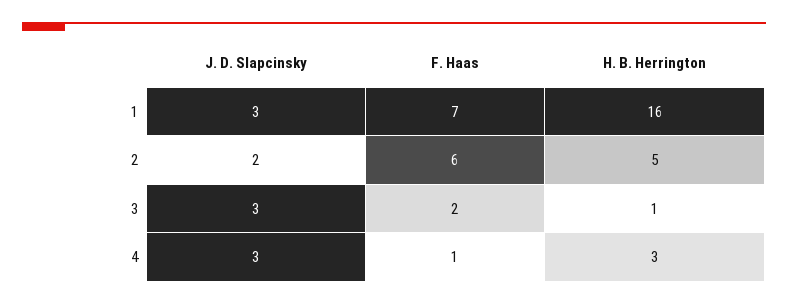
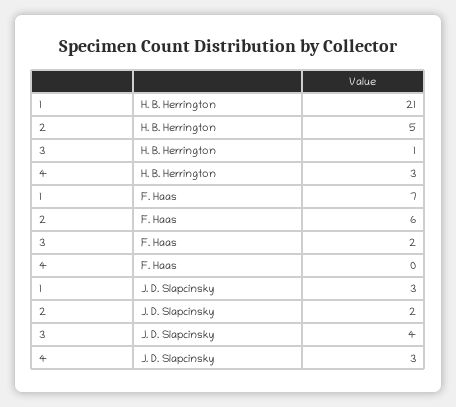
  {
    "J. D. Slapcinsky": {
      "1": 3,
      "2": 2,
-     "3": 3,
+     "3": 4,
      "4": 3
    },
    "F. Haas": {
      "1": 7,
      "2": 6,
      "3": 2,
-     "4": 1
+     "4": 0
    },
    "H. B. Herrington": {
-     "1": 16,
+     "1": 21,
      "2": 5,
      "3": 1,
      "4": 3
    }
  }

